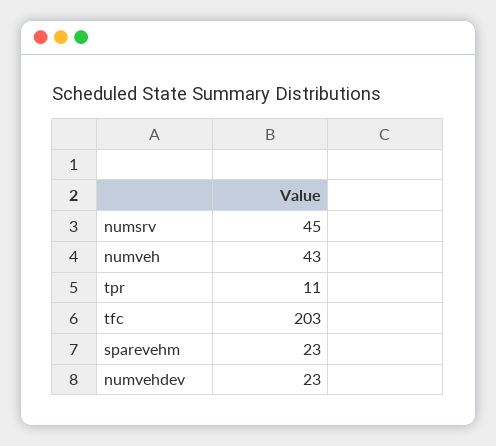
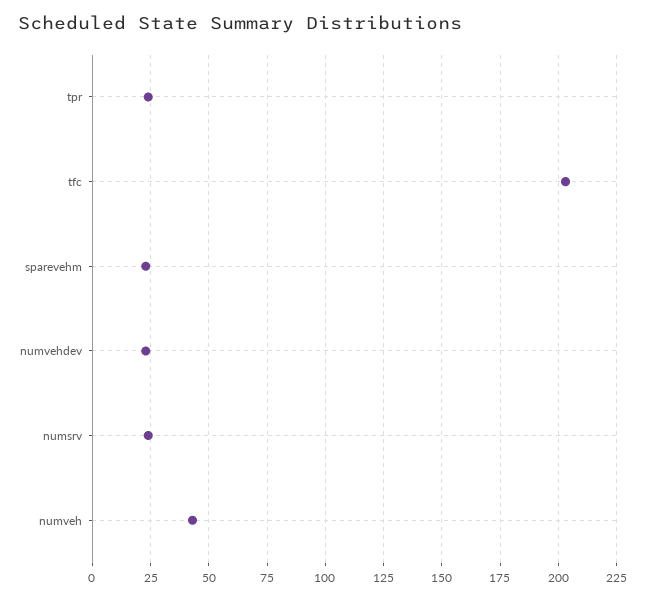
  {
-   "numsrv": 45,
+   "numsrv": 25,
    "numveh": 43,
-   "tpr": 11,
+   "tpr": 25,
    "tfc": 203,
    "sparevehm": 23,
    "numvehdev": 23
  }

